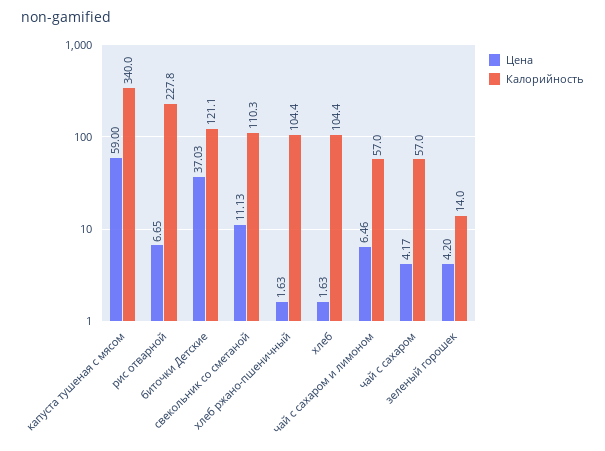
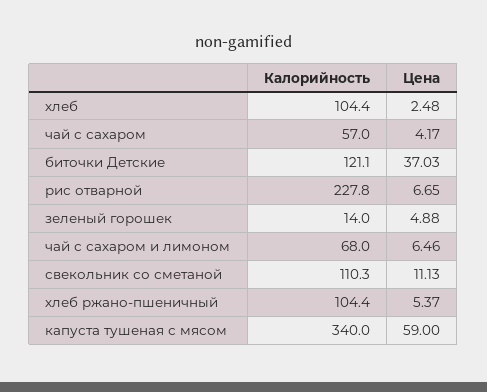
  {
    "Цена": {
      "капуста тушеная с мясом": 59,
      "рис отварной": 6.65,
      "биточки Детские": 37.03,
      "свекольник со сметаной": 11.13,
-     "хлеб ржано-пшеничный": 1.63,
+     "хлеб ржано-пшеничный": 5.37,
-     "хлеб": 1.63,
+     "хлеб": 2.48,
      "чай с сахаром и лимоном": 6.46,
      "чай с сахаром": 4.17,
-     "зеленый горошек": 4.2
+     "зеленый горошек": 4.88
    },
    "Калорийность": {
      "капуста тушеная с мясом": 340,
      "рис отварной": 227.8,
      "биточки Детские": 121.1,
      "свекольник со сметаной": 110.3,
      "хлеб ржано-пшеничный": 104.4,
      "хлеб": 104.4,
-     "чай с сахаром и лимоном": 57,
+     "чай с сахаром и лимоном": 68,
      "чай с сахаром": 57,
      "зеленый горошек": 14
    }
  }

